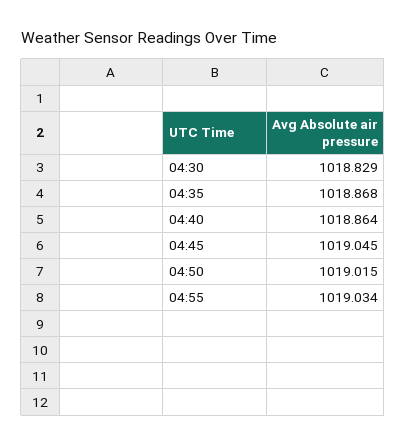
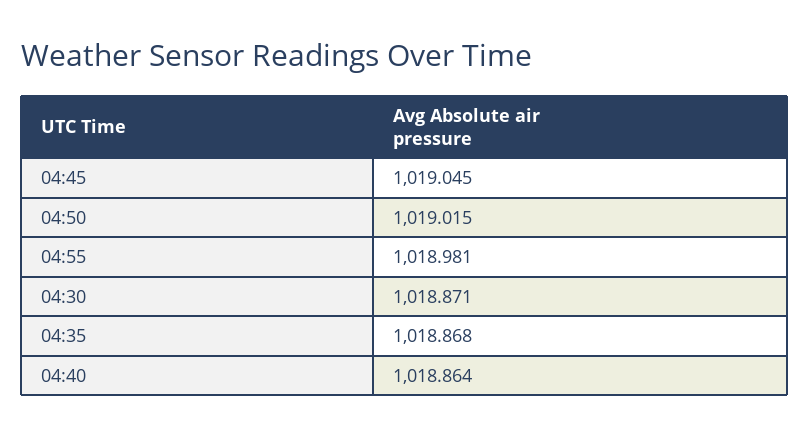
  {
-   "04:30": 1018.829,
+   "04:30": 1018.871,
    "04:35": 1018.868,
    "04:40": 1018.864,
    "04:45": 1019.045,
    "04:50": 1019.015,
-   "04:55": 1019.034
+   "04:55": 1018.981
  }

